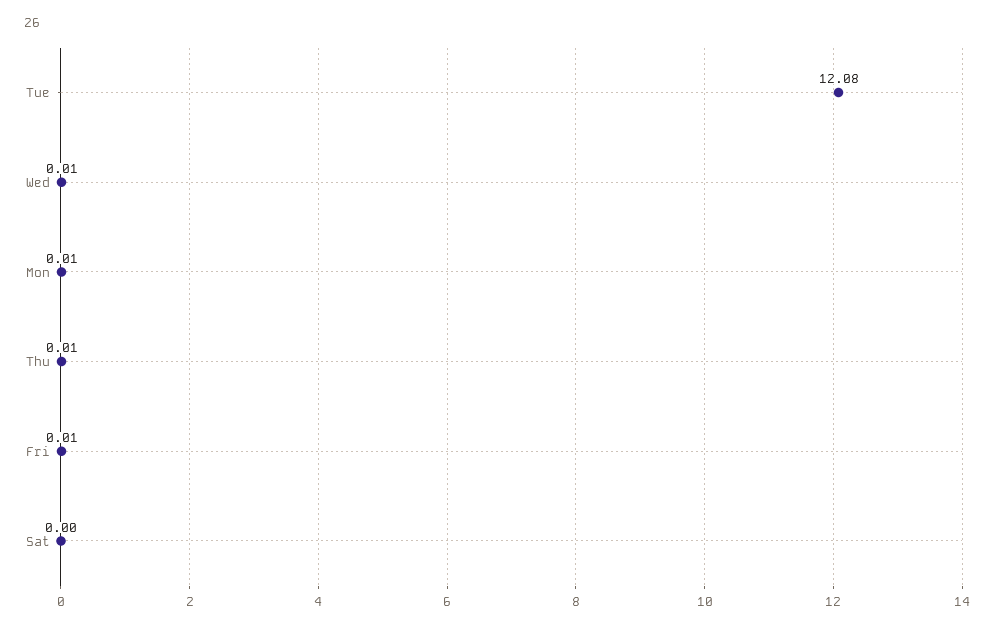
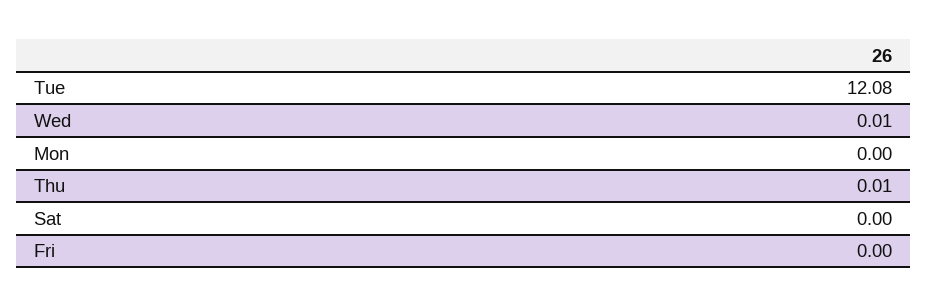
  {
    "Tue": 12.08,
    "Wed": 0.01,
-   "Mon": 0.01,
+   "Mon": 0,
    "Thu": 0.01,
-   "Fri": 0.01,
+   "Fri": 0,
    "Sat": 0
  }

